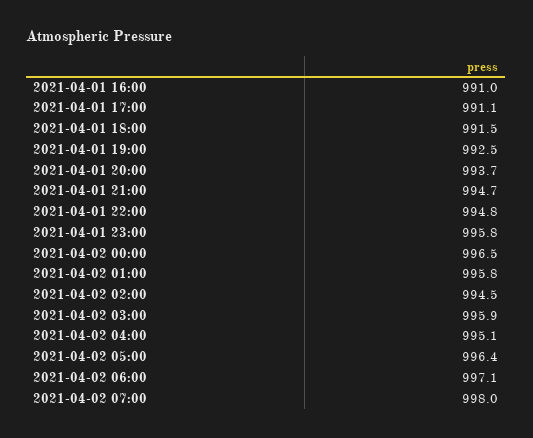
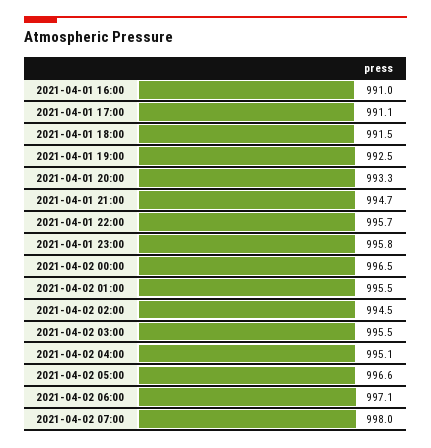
  {
    "2021-04-01 16:00": 991,
    "2021-04-01 17:00": 991.1,
    "2021-04-01 18:00": 991.5,
    "2021-04-01 19:00": 992.5,
-   "2021-04-01 20:00": 993.7,
+   "2021-04-01 20:00": 993.3,
    "2021-04-01 21:00": 994.7,
-   "2021-04-01 22:00": 994.8,
+   "2021-04-01 22:00": 995.7,
    "2021-04-01 23:00": 995.8,
    "2021-04-02 00:00": 996.5,
-   "2021-04-02 01:00": 995.8,
+   "2021-04-02 01:00": 995.5,
    "2021-04-02 02:00": 994.5,
-   "2021-04-02 03:00": 995.9,
+   "2021-04-02 03:00": 995.5,
    "2021-04-02 04:00": 995.1,
-   "2021-04-02 05:00": 996.4,
+   "2021-04-02 05:00": 996.6,
    "2021-04-02 06:00": 997.1,
    "2021-04-02 07:00": 998
  }

